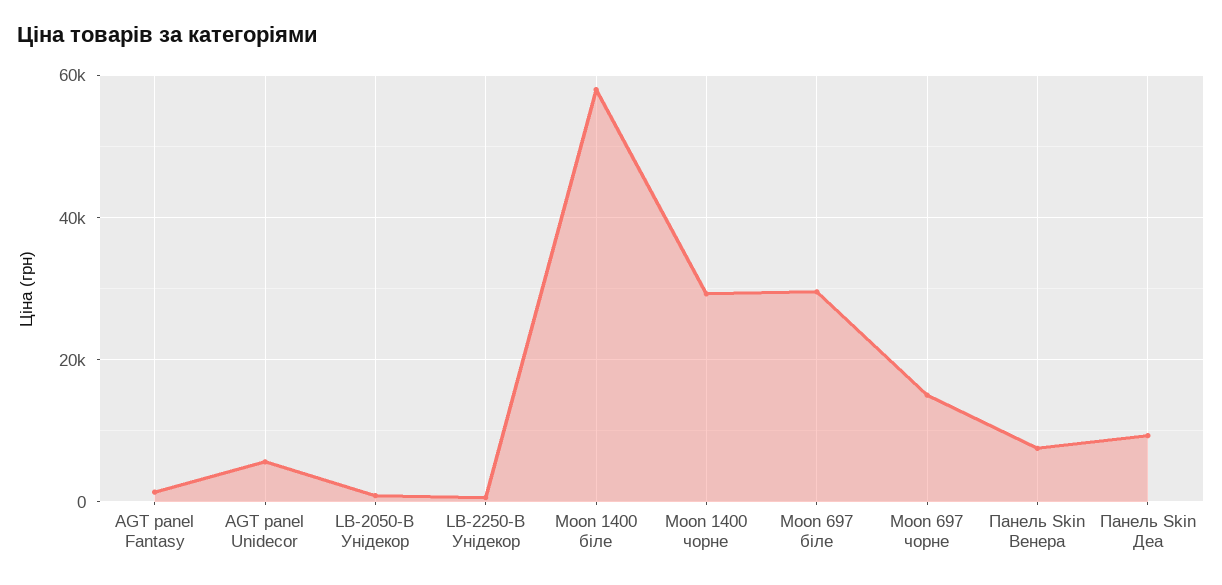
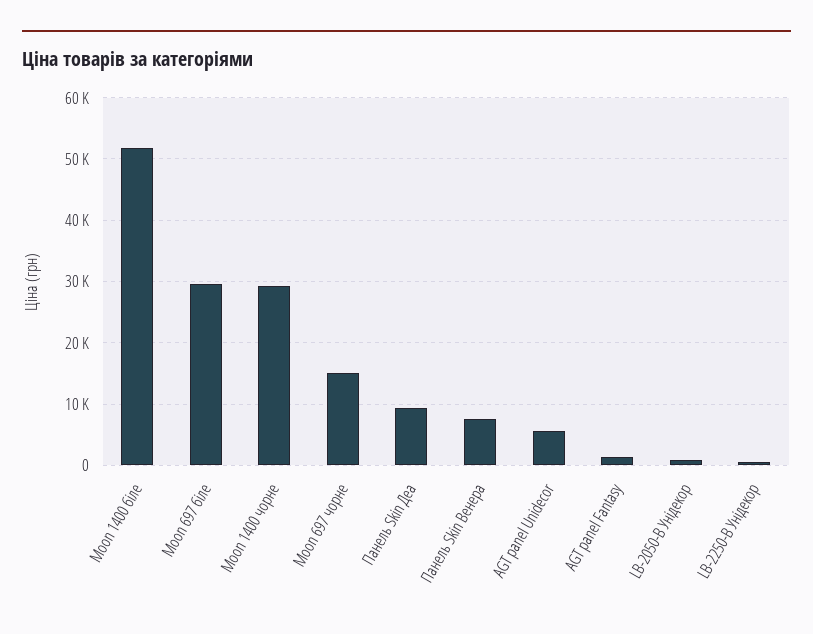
  {
    "AGT panel Fantasy": 1000,
    "AGT panel Unidecor": 6000,
    "LB-2050-В Унідекор": 1000,
    "LB-2250-В Унідекор": 1000,
-   "Moon 1400 біле": 58000,
+   "Moon 1400 біле": 52000,
    "Moon 1400 чорне": 29000,
    "Moon 697 біле": 30000,
    "Moon 697 чорне": 15000,
    "Панель Skin Венера": 8000,
    "Панель Skin Деа": 9000
  }

